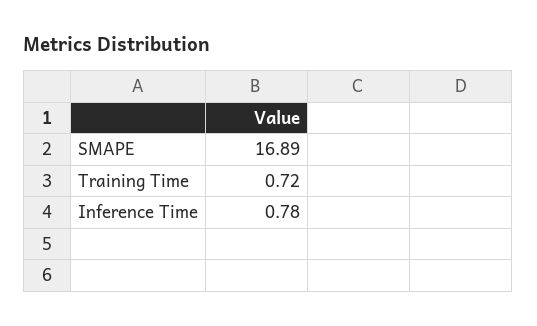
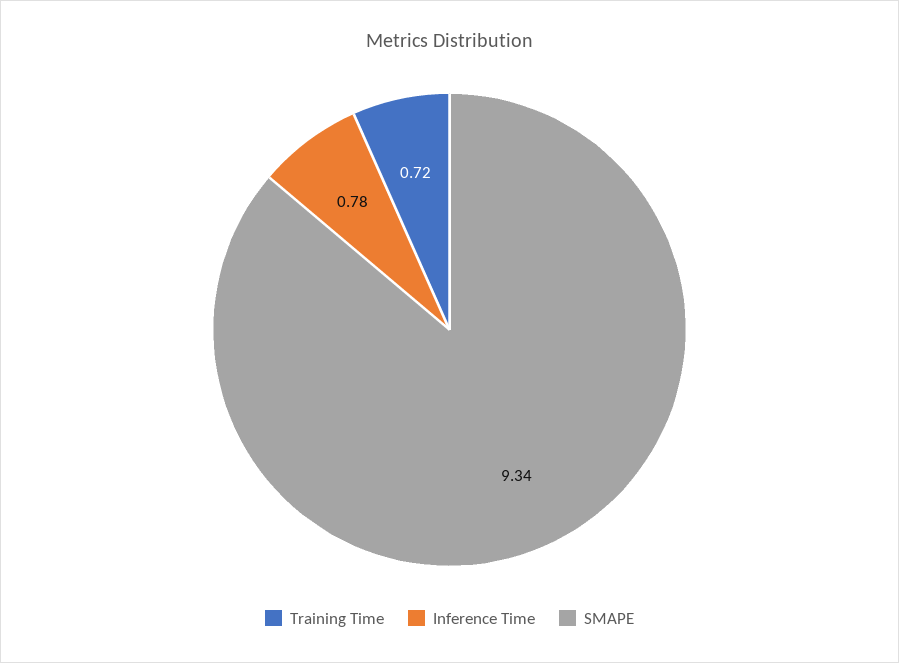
  {
-   "SMAPE": 16.89,
+   "SMAPE": 9.34,
    "Training Time": 0.72,
    "Inference Time": 0.78
  }

